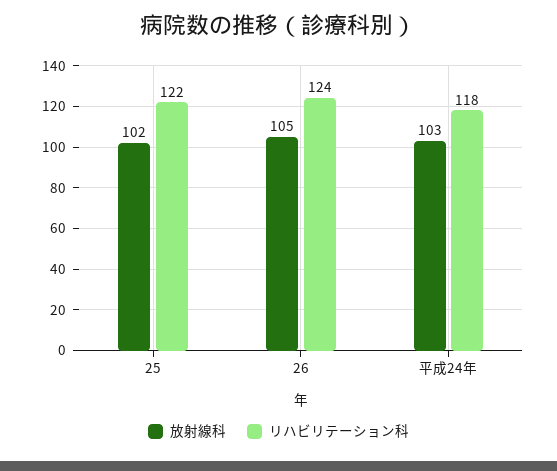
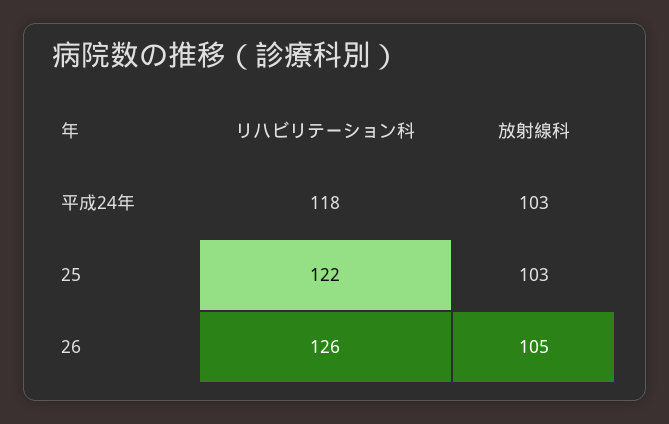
  {
    "放射線科": {
-     "25": 102,
+     "25": 103,
      "26": 105,
      "平成24年": 103
    },
    "リハビリテーション科": {
      "25": 122,
-     "26": 124,
+     "26": 126,
      "平成24年": 118
    }
  }

